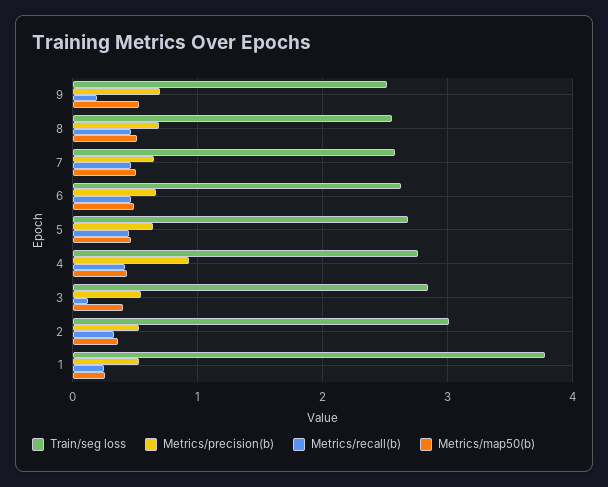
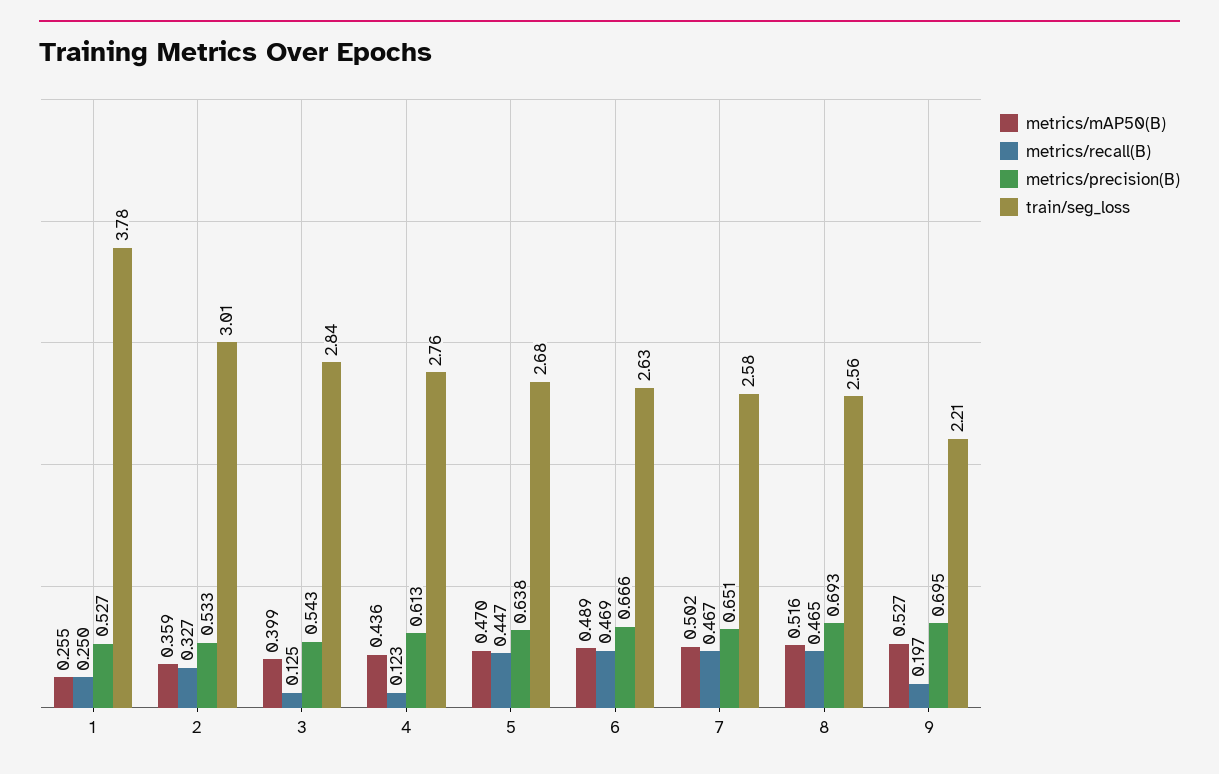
  {
    "Train/seg loss": {
-     "9": 2.5,
+     "9": 2.21,
      "8": 2.56,
      "7": 2.58,
      "6": 2.63,
      "5": 2.68,
      "4": 2.76,
      "3": 2.84,
      "2": 3.01,
      "1": 3.78
    },
    "Metrics/precision(b)": {
      "9": 0.695,
      "8": 0.693,
      "7": 0.651,
      "6": 0.666,
      "5": 0.638,
-     "4": 0.9,
+     "4": 0.613,
      "3": 0.543,
      "2": 0.533,
      "1": 0.527
    },
    "Metrics/recall(b)": {
      "9": 0.197,
      "8": 0.465,
      "7": 0.467,
      "6": 0.469,
      "5": 0.447,
-     "4": 0.4,
+     "4": 0.123,
      "3": 0.125,
      "2": 0.327,
      "1": 0.25
    },
    "Metrics/map50(b)": {
      "9": 0.527,
      "8": 0.516,
      "7": 0.502,
      "6": 0.489,
      "5": 0.47,
      "4": 0.436,
      "3": 0.399,
      "2": 0.359,
      "1": 0.255
    }
  }

